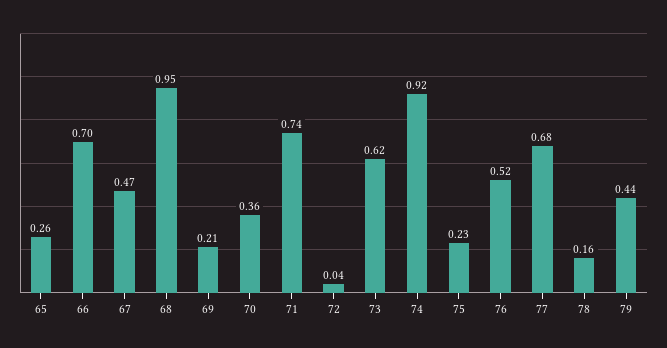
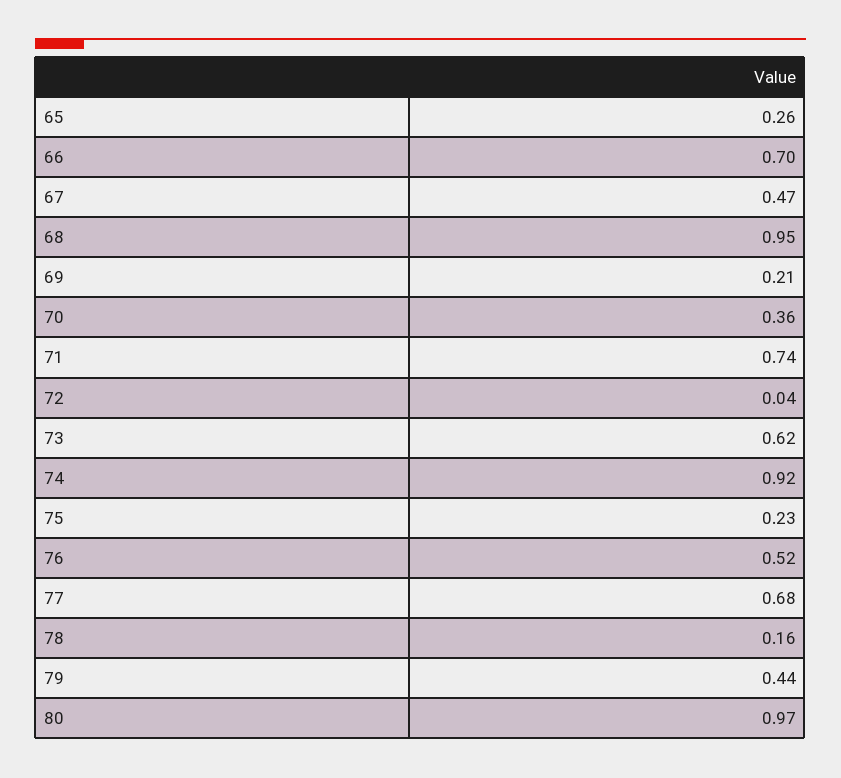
  {
    "65": 0.26,
    "66": 0.7,
    "67": 0.47,
    "68": 0.95,
    "69": 0.21,
    "70": 0.36,
    "71": 0.74,
    "72": 0.04,
    "73": 0.62,
    "74": 0.92,
    "75": 0.23,
    "76": 0.52,
    "77": 0.68,
    "78": 0.16,
-   "79": 0.44
+   "79": 0.44,
+   "80": 0.97
  }

